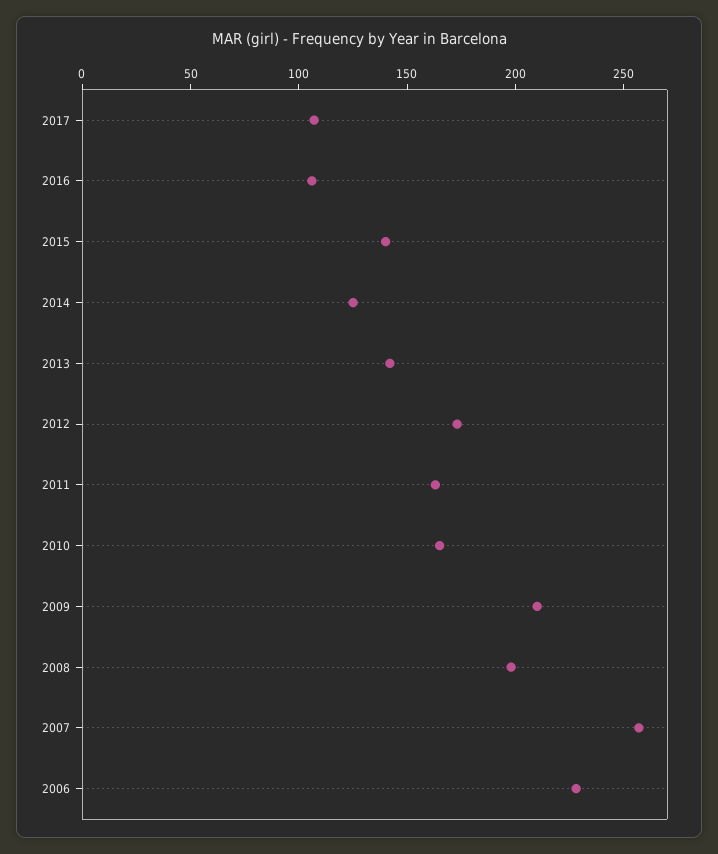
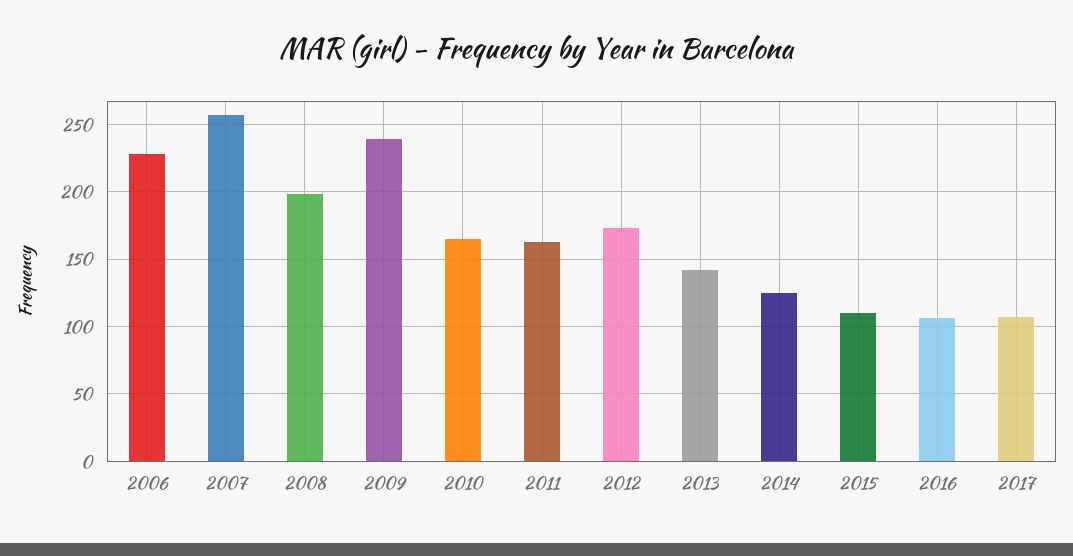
  {
    "2017": 105,
    "2016": 105,
-   "2015": 140,
+   "2015": 110,
    "2014": 125,
    "2013": 140,
    "2012": 175,
    "2011": 165,
    "2010": 165,
-   "2009": 210,
+   "2009": 240,
    "2008": 200,
    "2007": 255,
    "2006": 230
  }

